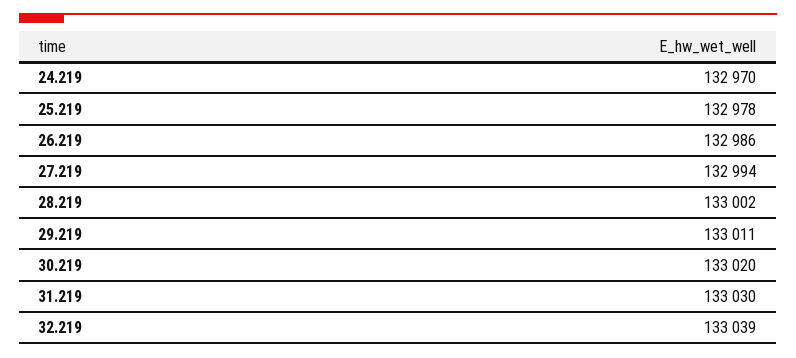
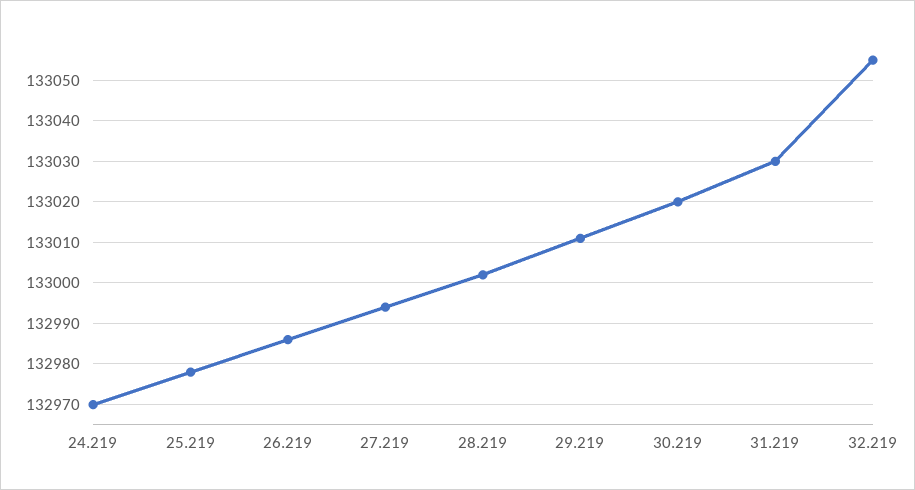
  {
    "24.219": 132970,
    "25.219": 132978,
    "26.219": 132986,
    "27.219": 132994,
    "28.219": 133002,
    "29.219": 133011,
    "30.219": 133020,
    "31.219": 133030,
-   "32.219": 133039
+   "32.219": 133055
  }

